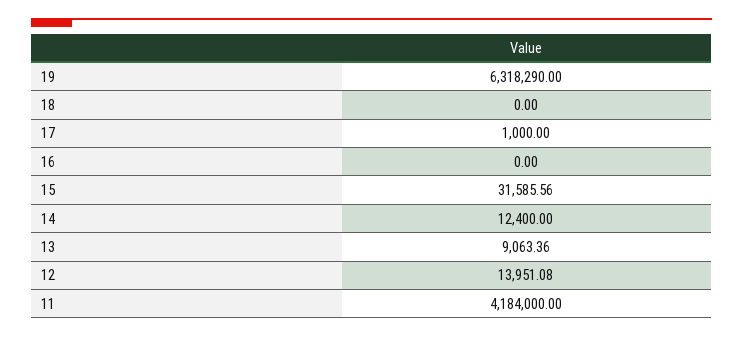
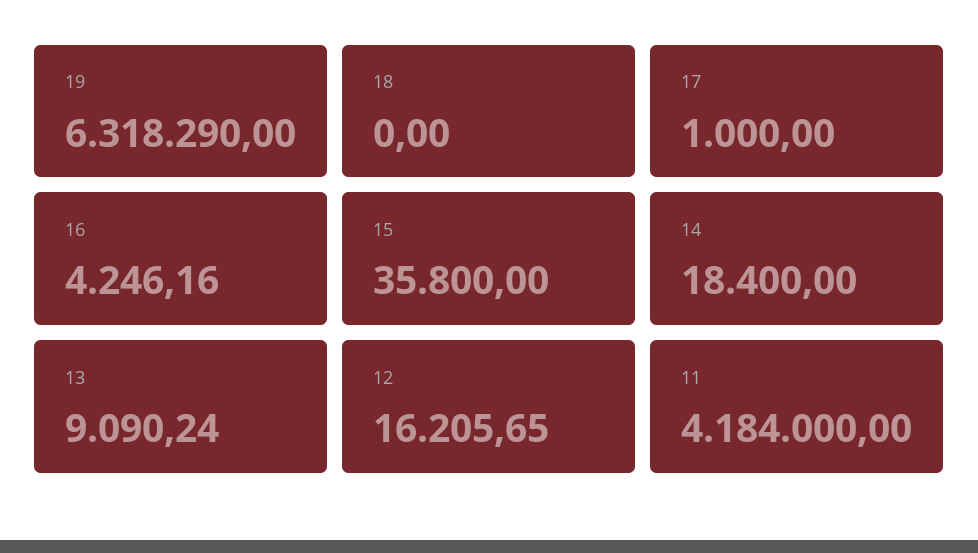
  {
    "19": 6318290,
    "18": 0,
    "17": 1000,
-   "16": 0,
+   "16": 4246.16,
-   "15": 31585.56,
+   "15": 35800,
-   "14": 12400,
+   "14": 18400,
-   "13": 9063.36,
+   "13": 9090.24,
-   "12": 13951.08,
+   "12": 16205.65,
    "11": 4184000
  }

